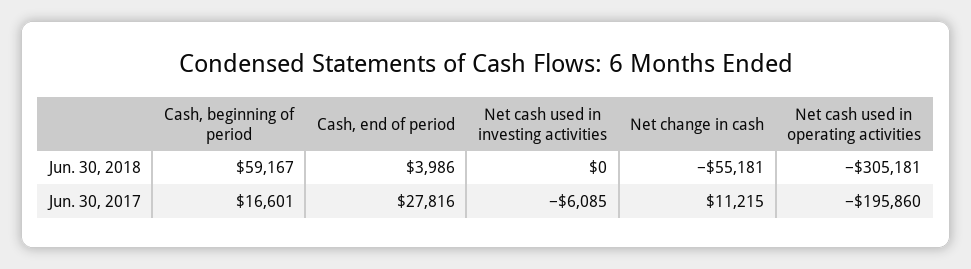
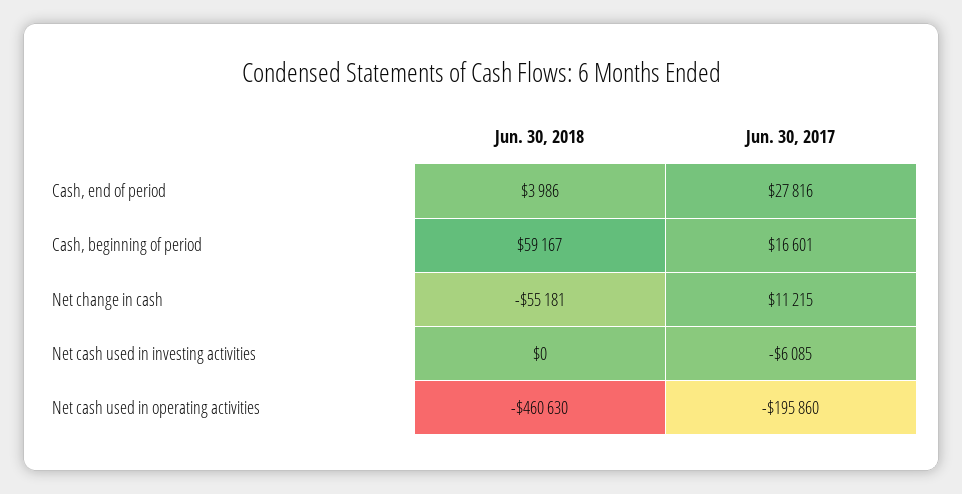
  {
    "Cash, beginning of period": {
      "Jun. 30, 2018": 59167,
      "Jun. 30, 2017": 16601
    },
    "Cash, end of period": {
      "Jun. 30, 2018": 3986,
      "Jun. 30, 2017": 27816
    },
    "Net cash used in investing activities": {
      "Jun. 30, 2018": 0,
      "Jun. 30, 2017": -6085
    },
    "Net change in cash": {
      "Jun. 30, 2018": -55181,
      "Jun. 30, 2017": 11215
    },
    "Net cash used in operating activities": {
-     "Jun. 30, 2018": -305181,
+     "Jun. 30, 2018": -460630,
      "Jun. 30, 2017": -195860
    }
  }

